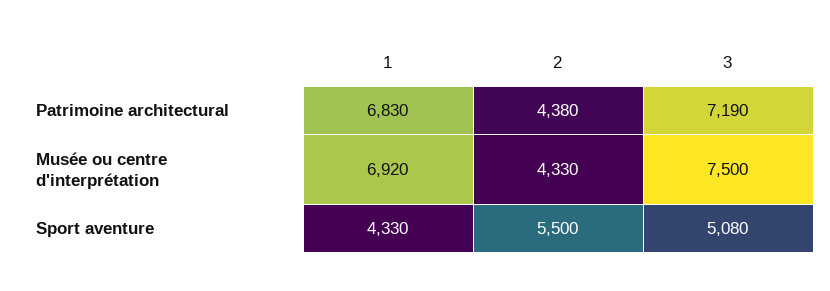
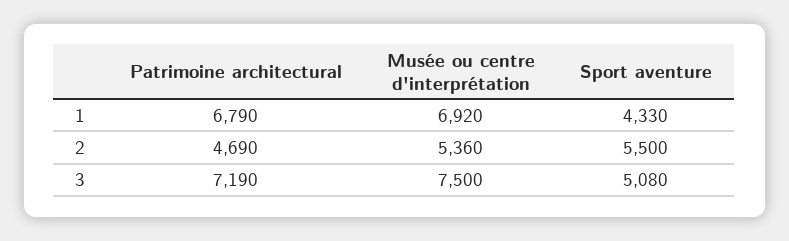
  {
    "1": {
-     "Patrimoine architectural": 6830,
+     "Patrimoine architectural": 6790,
      "Musée ou centre d'interprétation": 6920,
      "Sport aventure": 4330
    },
    "2": {
-     "Patrimoine architectural": 4380,
+     "Patrimoine architectural": 4690,
-     "Musée ou centre d'interprétation": 4330,
+     "Musée ou centre d'interprétation": 5360,
      "Sport aventure": 5500
    },
    "3": {
      "Patrimoine architectural": 7190,
      "Musée ou centre d'interprétation": 7500,
      "Sport aventure": 5080
    }
  }

